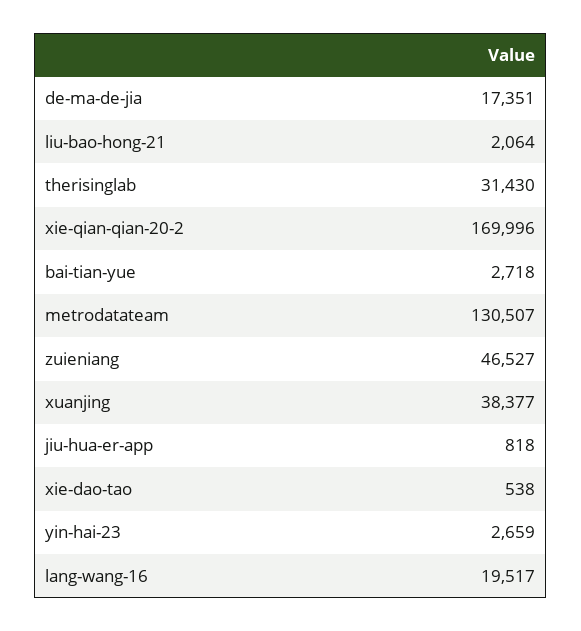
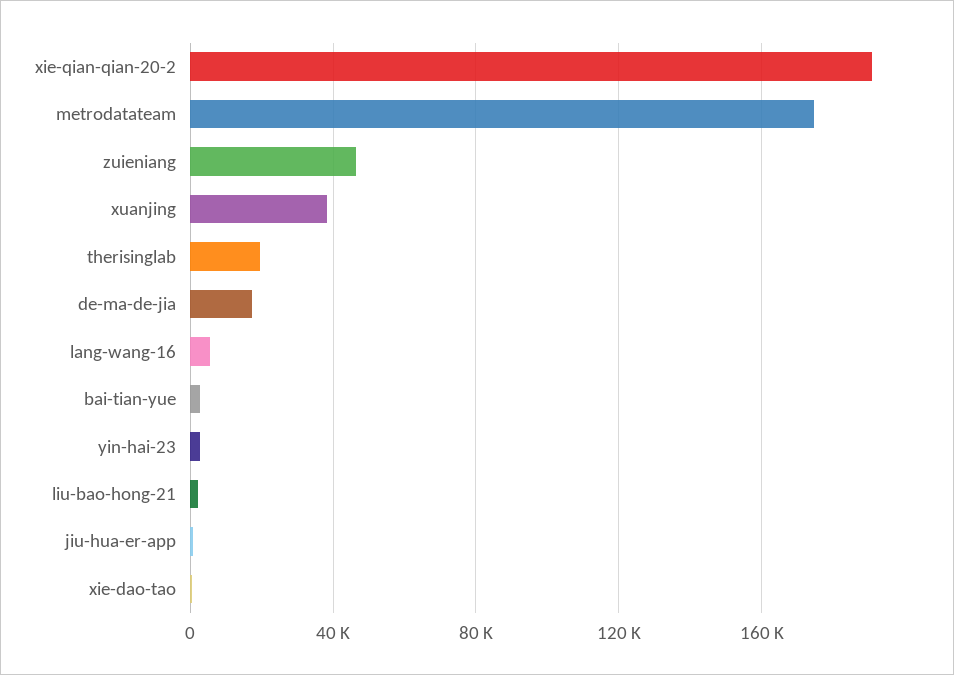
  {
    "de-ma-de-jia": 17351,
    "liu-bao-hong-21": 2064,
-   "therisinglab": 31430,
+   "therisinglab": 20000,
-   "xie-qian-qian-20-2": 169996,
+   "xie-qian-qian-20-2": 190000,
    "bai-tian-yue": 2718,
-   "metrodatateam": 130507,
+   "metrodatateam": 175000,
    "zuieniang": 46527,
    "xuanjing": 38377,
    "jiu-hua-er-app": 818,
    "xie-dao-tao": 538,
    "yin-hai-23": 2659,
-   "lang-wang-16": 19517
+   "lang-wang-16": 5000
  }

